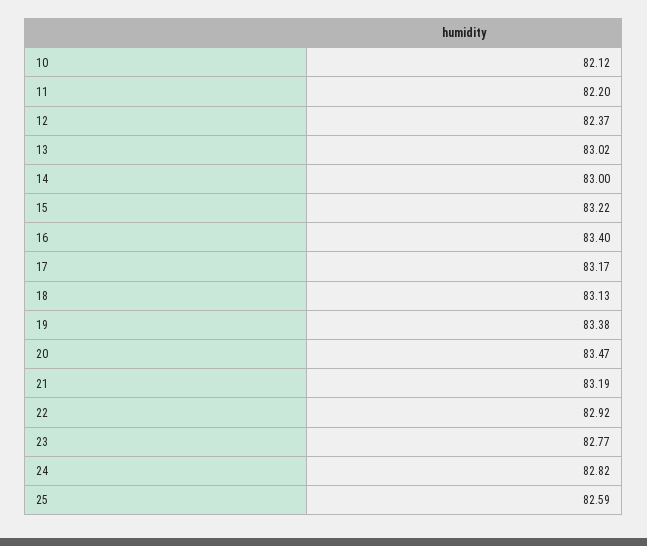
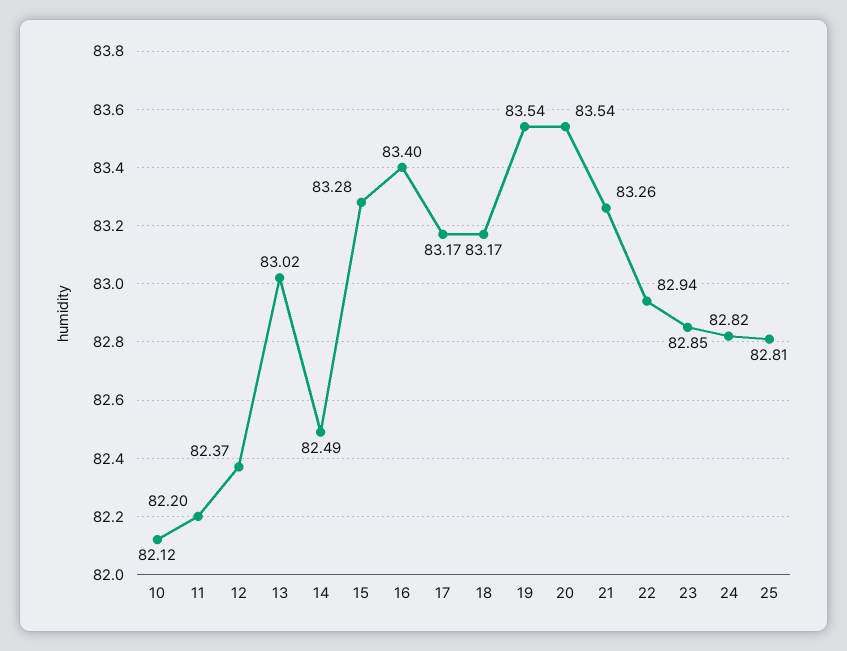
  {
    "10": 82.12,
    "11": 82.2,
    "12": 82.37,
    "13": 83.02,
-   "14": 83,
+   "14": 82.49,
-   "15": 83.22,
+   "15": 83.28,
    "16": 83.4,
    "17": 83.17,
-   "18": 83.13,
+   "18": 83.17,
-   "19": 83.38,
+   "19": 83.54,
-   "20": 83.47,
+   "20": 83.54,
-   "21": 83.19,
+   "21": 83.26,
-   "22": 82.92,
+   "22": 82.94,
-   "23": 82.77,
+   "23": 82.85,
    "24": 82.82,
-   "25": 82.59
+   "25": 82.81
  }

